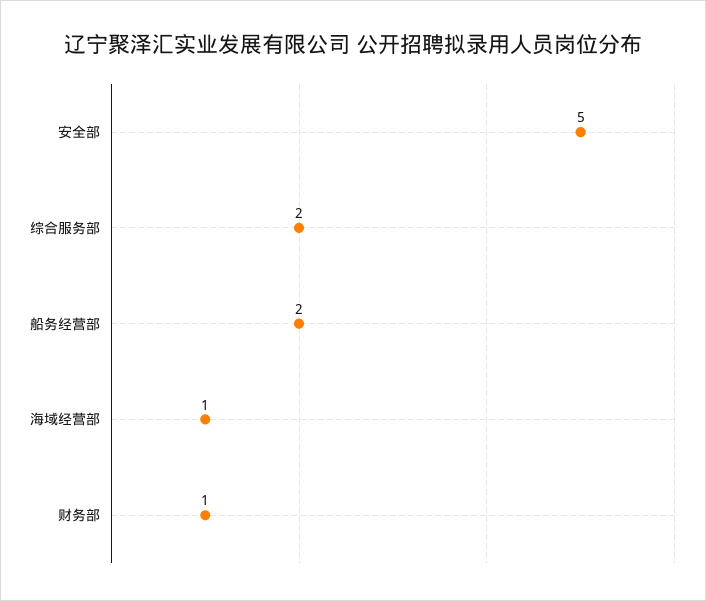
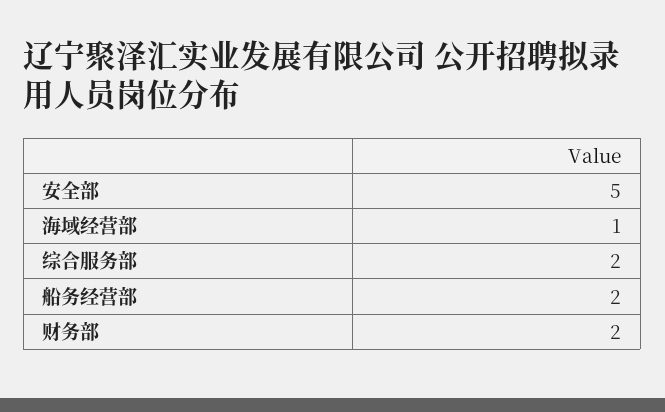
  {
    "安全部": 5,
    "综合服务部": 2,
    "船务经营部": 2,
    "海域经营部": 1,
-   "财务部": 1
+   "财务部": 2
  }

